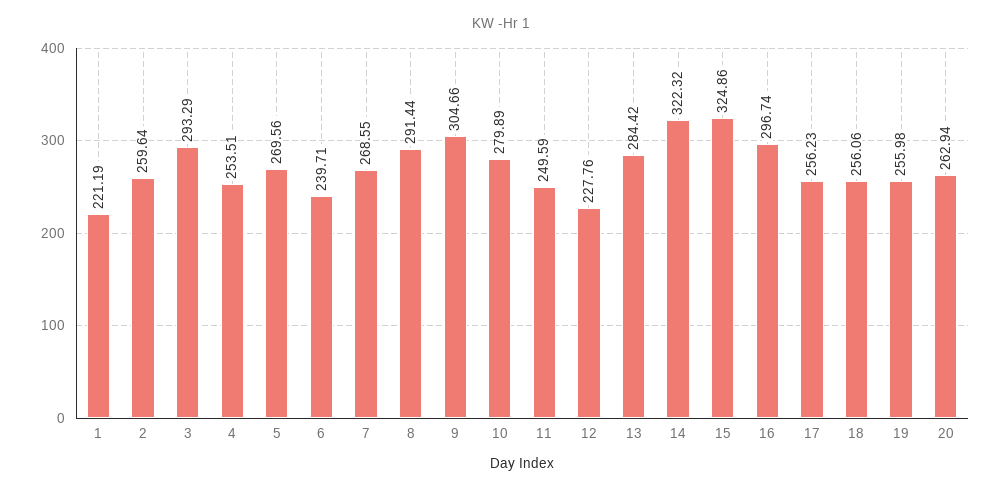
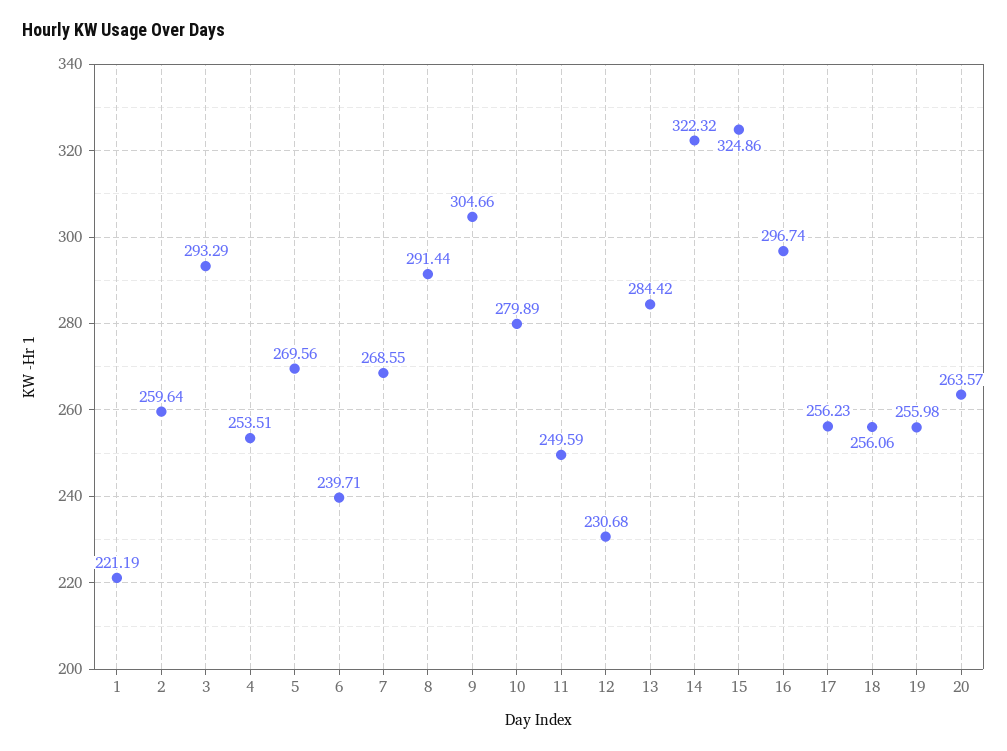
  {
    "1": 221.19,
    "2": 259.64,
    "3": 293.29,
    "4": 253.51,
    "5": 269.56,
    "6": 239.71,
    "7": 268.55,
    "8": 291.44,
    "9": 304.66,
    "10": 279.89,
    "11": 249.59,
-   "12": 227.76,
+   "12": 230.68,
    "13": 284.42,
    "14": 322.32,
    "15": 324.86,
    "16": 296.74,
    "17": 256.23,
    "18": 256.06,
    "19": 255.98,
-   "20": 262.94
+   "20": 263.57
  }

